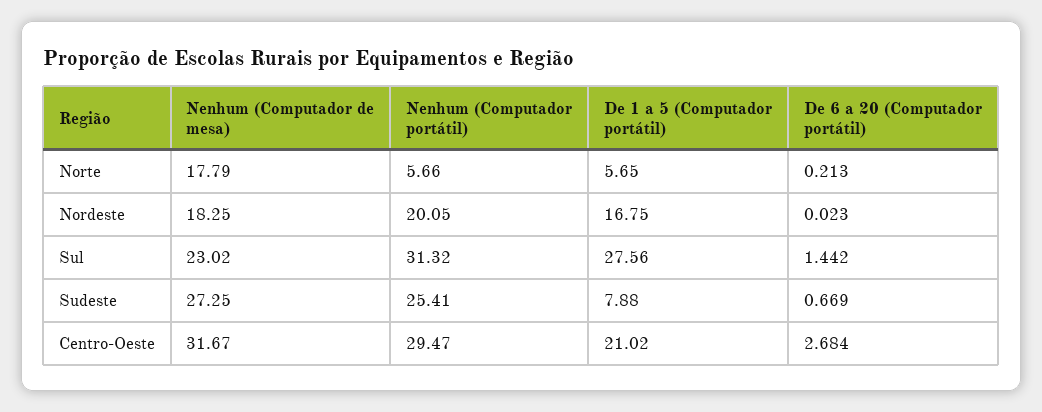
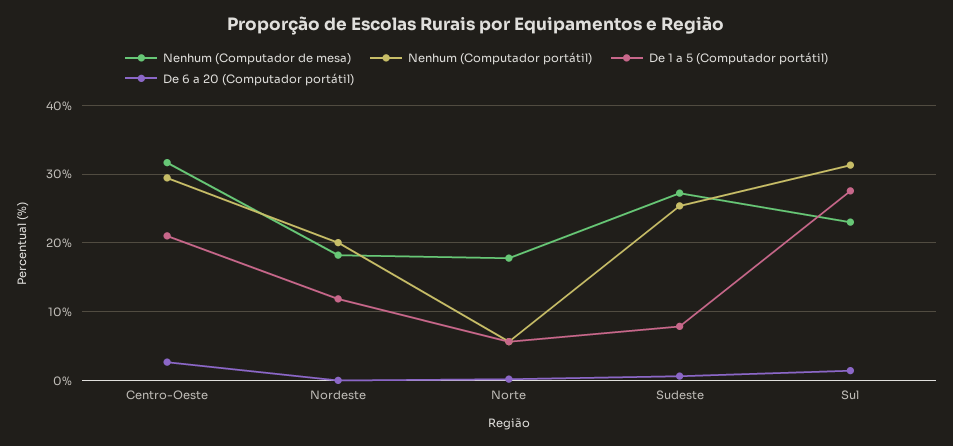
  {
    "Nenhum (Computador de mesa)": {
      "Norte": 17.79,
      "Nordeste": 18.25,
      "Sul": 23.02,
      "Sudeste": 27.25,
      "Centro-Oeste": 31.67
    },
    "Nenhum (Computador portátil)": {
      "Norte": 5.66,
      "Nordeste": 20.05,
      "Sul": 31.32,
      "Sudeste": 25.41,
      "Centro-Oeste": 29.47
    },
    "De 1 a 5 (Computador portátil)": {
      "Norte": 5.65,
-     "Nordeste": 16.75,
+     "Nordeste": 12,
      "Sul": 27.56,
      "Sudeste": 7.88,
      "Centro-Oeste": 21.02
    },
    "De 6 a 20 (Computador portátil)": {
      "Norte": 0.213,
      "Nordeste": 0.023,
      "Sul": 1.442,
      "Sudeste": 0.669,
      "Centro-Oeste": 2.684
    }
  }

